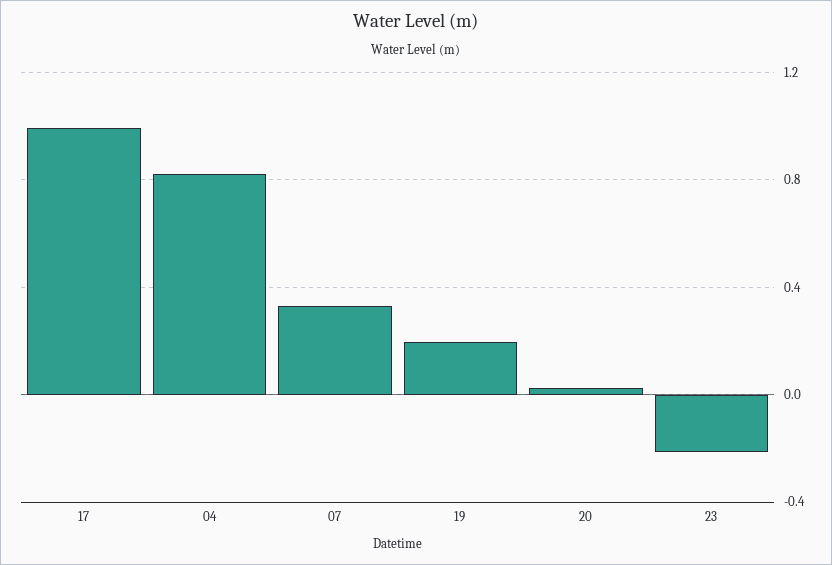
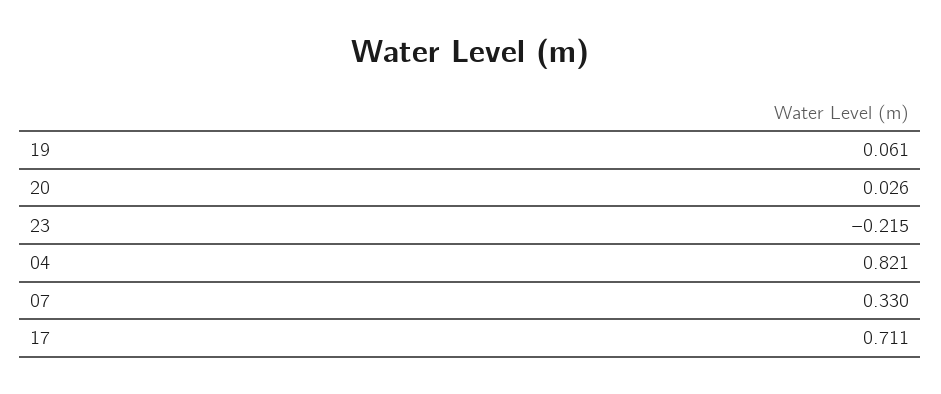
  {
-   "17": 1,
+   "17": 0.711,
    "04": 0.821,
    "07": 0.33,
-   "19": 0.2,
+   "19": 0.061,
    "20": 0.026,
    "23": -0.215
  }

